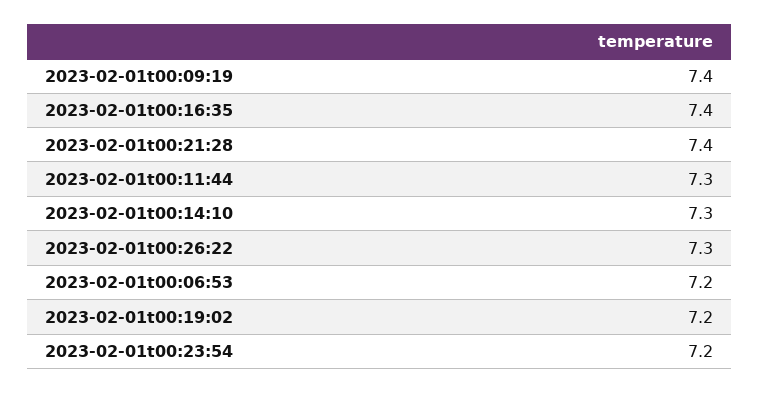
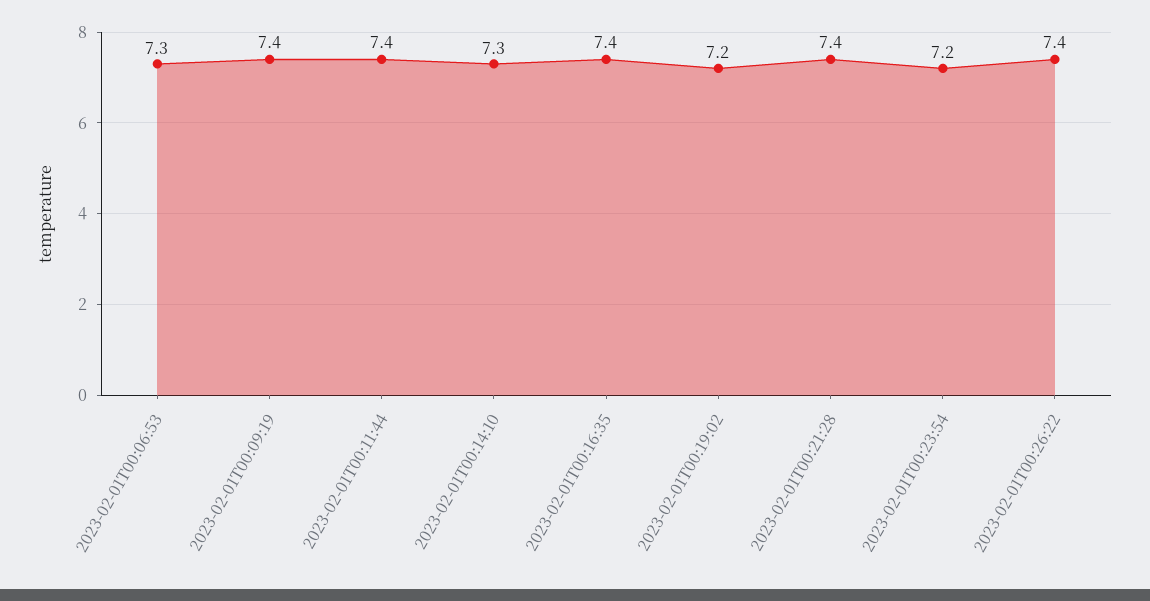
  {
    "2023-02-01t00:09:19": 7.4,
    "2023-02-01t00:16:35": 7.4,
    "2023-02-01t00:21:28": 7.4,
-   "2023-02-01t00:11:44": 7.3,
+   "2023-02-01t00:11:44": 7.4,
    "2023-02-01t00:14:10": 7.3,
-   "2023-02-01t00:26:22": 7.3,
+   "2023-02-01t00:26:22": 7.4,
-   "2023-02-01t00:06:53": 7.2,
+   "2023-02-01t00:06:53": 7.3,
    "2023-02-01t00:19:02": 7.2,
    "2023-02-01t00:23:54": 7.2
  }

